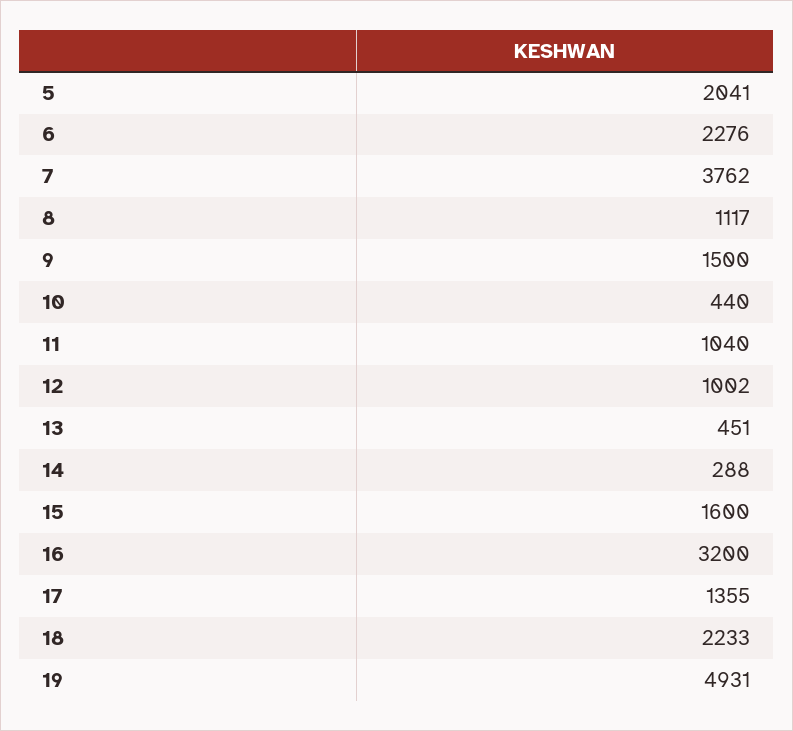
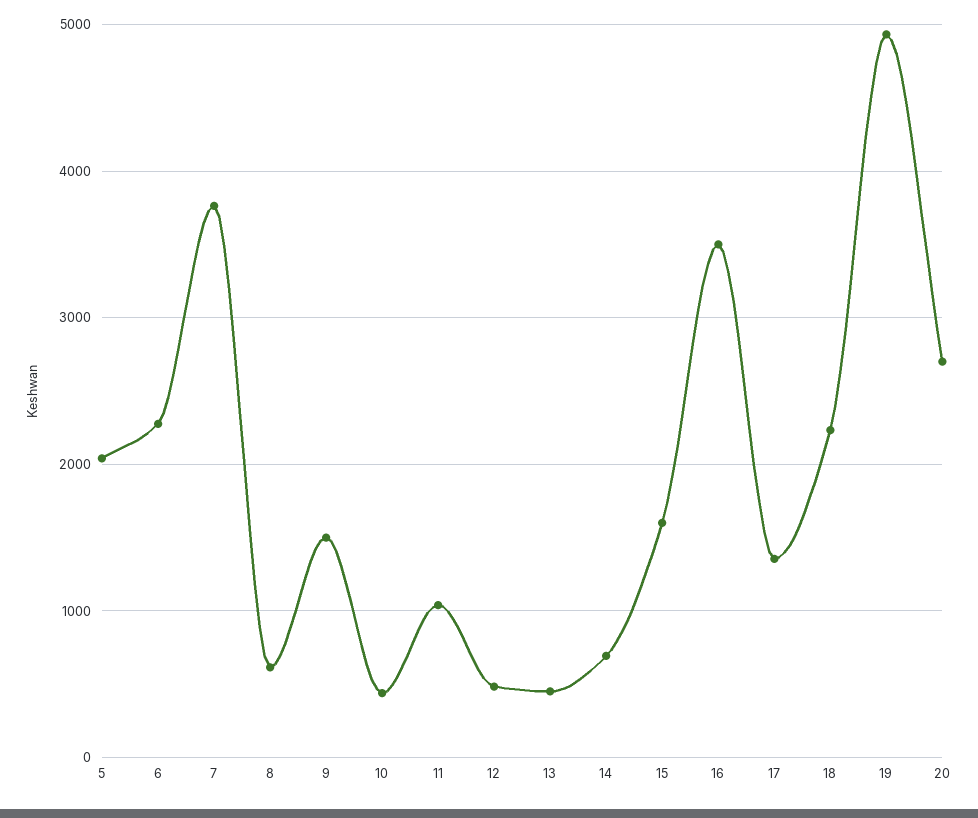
  {
    "5": 2041,
    "6": 2276,
    "7": 3762,
-   "8": 1117,
+   "8": 600,
    "9": 1500,
    "10": 440,
    "11": 1040,
-   "12": 1002,
+   "12": 500,
    "13": 451,
-   "14": 288,
+   "14": 700,
    "15": 1600,
-   "16": 3200,
+   "16": 3500,
    "17": 1355,
    "18": 2233,
-   "19": 4931
+   "19": 4931,
+   "20": 2700
  }

